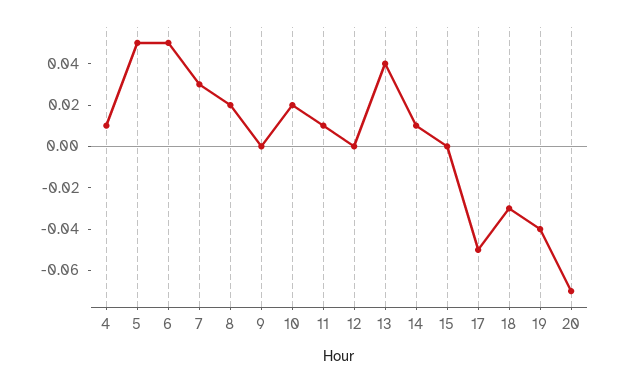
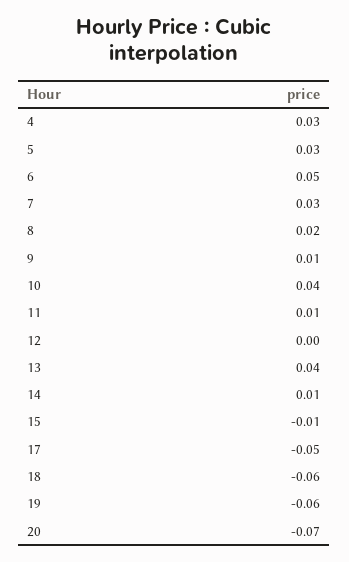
  {
-   "4": 0.01,
+   "4": 0.03,
-   "5": 0.05,
+   "5": 0.03,
    "6": 0.05,
    "7": 0.03,
    "8": 0.02,
-   "9": 0,
+   "9": 0.01,
-   "10": 0.02,
+   "10": 0.04,
    "11": 0.01,
    "12": 0,
    "13": 0.04,
    "14": 0.01,
-   "15": 0,
+   "15": -0.01,
    "17": -0.05,
-   "18": -0.03,
+   "18": -0.06,
-   "19": -0.04,
+   "19": -0.06,
    "20": -0.07
  }

